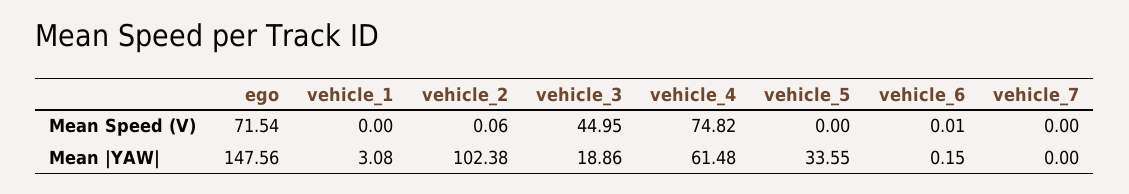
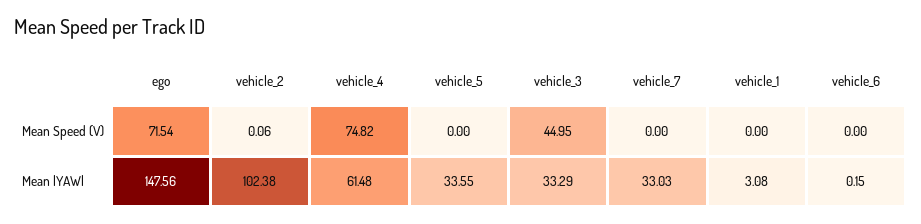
  {
    "ego": {
      "Mean Speed (V)": 71.54,
      "Mean |YAW|": 147.56
    },
    "vehicle_1": {
      "Mean Speed (V)": 0,
      "Mean |YAW|": 3.08
    },
    "vehicle_2": {
      "Mean Speed (V)": 0.06,
      "Mean |YAW|": 102.38
    },
    "vehicle_3": {
      "Mean Speed (V)": 44.95,
-     "Mean |YAW|": 18.86
+     "Mean |YAW|": 33.29
    },
    "vehicle_4": {
      "Mean Speed (V)": 74.82,
      "Mean |YAW|": 61.48
    },
    "vehicle_5": {
      "Mean Speed (V)": 0,
      "Mean |YAW|": 33.55
    },
    "vehicle_6": {
-     "Mean Speed (V)": 0.01,
+     "Mean Speed (V)": 0,
      "Mean |YAW|": 0.15
    },
    "vehicle_7": {
      "Mean Speed (V)": 0,
-     "Mean |YAW|": 0
+     "Mean |YAW|": 33.03
    }
  }

